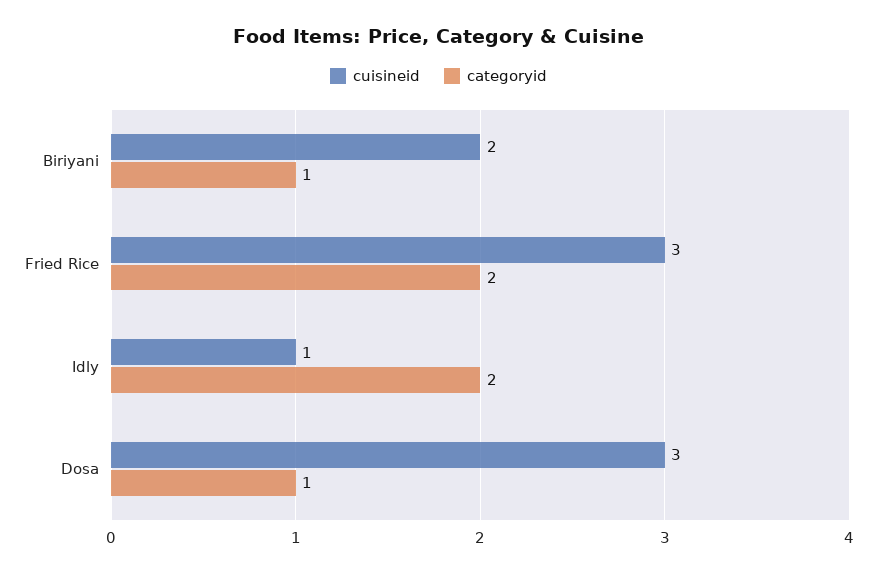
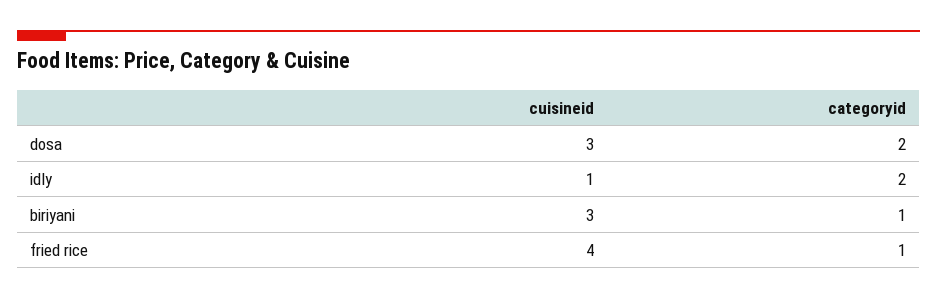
  {
    "cuisineid": {
-     "Biriyani": 2,
+     "Biriyani": 3,
-     "Fried Rice": 3,
+     "Fried Rice": 4,
      "Idly": 1,
      "Dosa": 3
    },
    "categoryid": {
      "Biriyani": 1,
-     "Fried Rice": 2,
+     "Fried Rice": 1,
      "Idly": 2,
-     "Dosa": 1
+     "Dosa": 2
    }
  }

